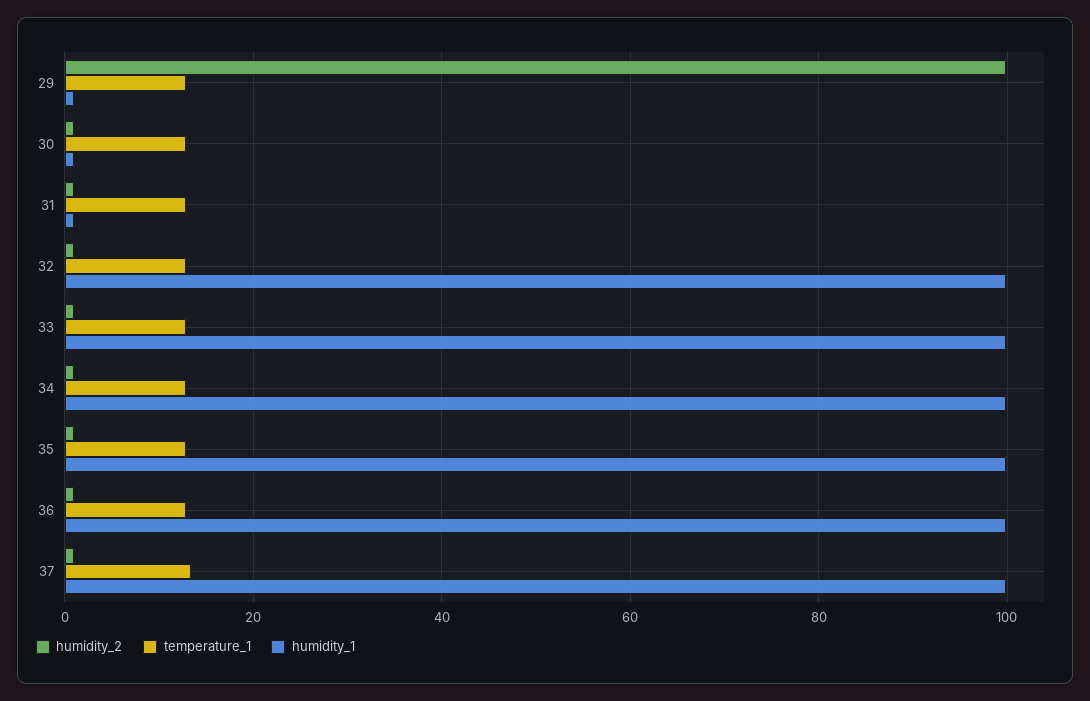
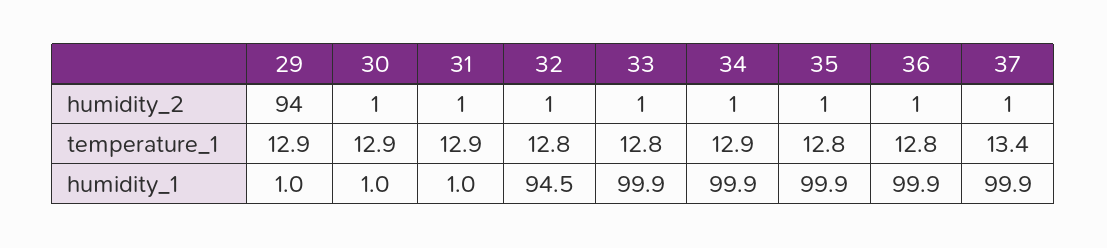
  {
    "humidity_2": {
-     "29": 100,
+     "29": 94,
      "30": 1,
      "31": 1,
      "32": 1,
      "33": 1,
      "34": 1,
      "35": 1,
      "36": 1,
      "37": 1
    },
    "temperature_1": {
      "29": 12.9,
      "30": 12.9,
      "31": 12.9,
      "32": 12.8,
      "33": 12.8,
      "34": 12.9,
      "35": 12.8,
      "36": 12.8,
      "37": 13.4
    },
    "humidity_1": {
      "29": 1,
      "30": 1,
      "31": 1,
-     "32": 100,
+     "32": 94.5,
      "33": 99.9,
      "34": 99.9,
      "35": 99.9,
      "36": 99.9,
      "37": 99.9
    }
  }

